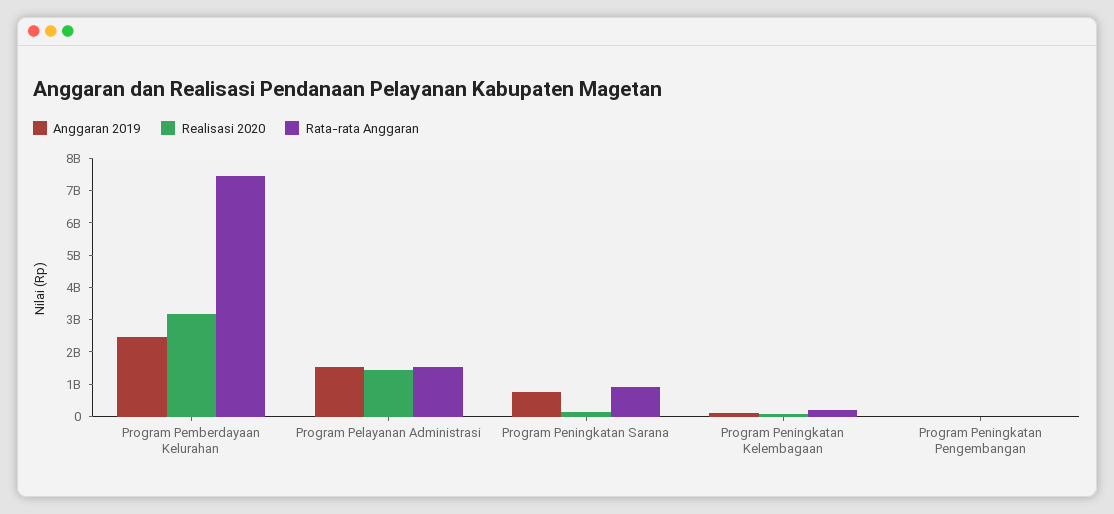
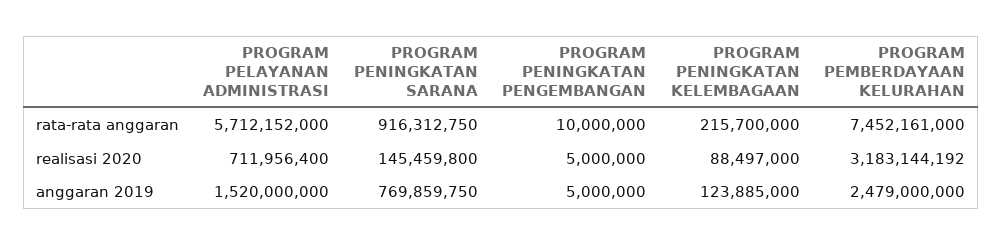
  {
    "Anggaran 2019": {
      "Program Pemberdayaan Kelurahan": 2479000000,
      "Program Pelayanan Administrasi": 1520000000,
      "Program Peningkatan Sarana": 769859750,
      "Program Peningkatan Kelembagaan": 123885000,
      "Program Peningkatan Pengembangan": 5000000
    },
    "Realisasi 2020": {
      "Program Pemberdayaan Kelurahan": 3183144192,
-     "Program Pelayanan Administrasi": 1500000000,
+     "Program Pelayanan Administrasi": 711956400,
      "Program Peningkatan Sarana": 145459800,
      "Program Peningkatan Kelembagaan": 88497000,
      "Program Peningkatan Pengembangan": 5000000
    },
    "Rata-rata Anggaran": {
      "Program Pemberdayaan Kelurahan": 7452161000,
-     "Program Pelayanan Administrasi": 1500000000,
+     "Program Pelayanan Administrasi": 5712152000,
      "Program Peningkatan Sarana": 916312750,
      "Program Peningkatan Kelembagaan": 215700000,
      "Program Peningkatan Pengembangan": 10000000
    }
  }

